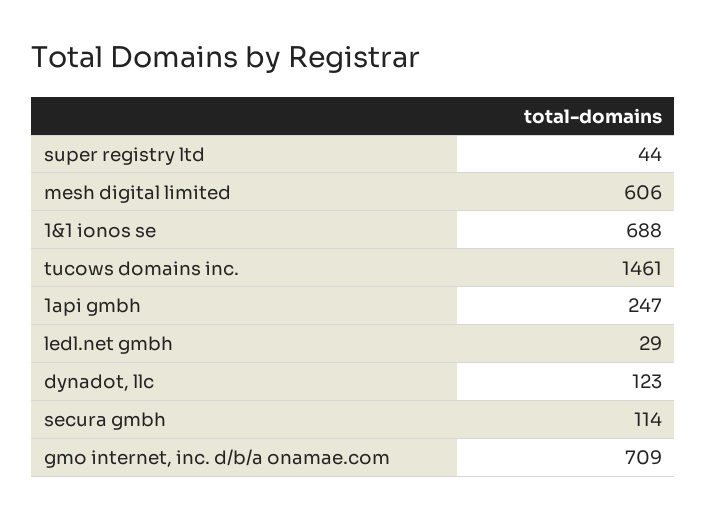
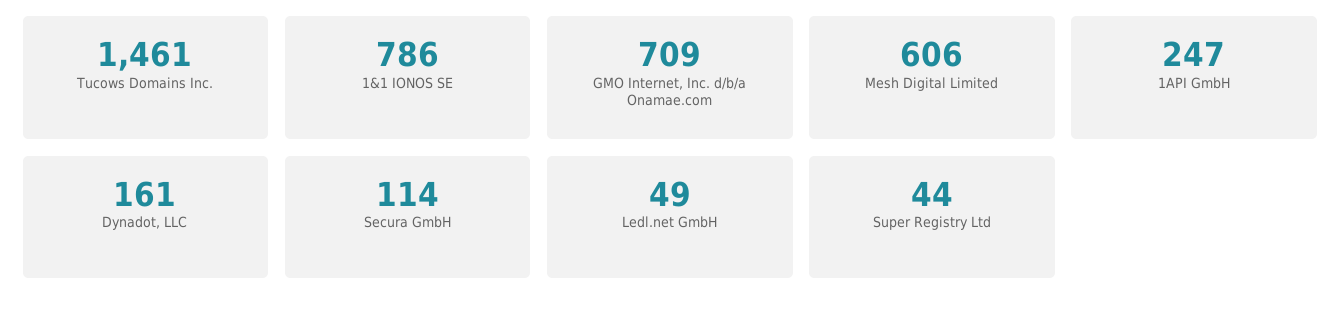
  {
    "super registry ltd": 44,
    "mesh digital limited": 606,
-   "1&1 ionos se": 688,
+   "1&1 ionos se": 786,
    "tucows domains inc.": 1461,
    "1api gmbh": 247,
-   "ledl.net gmbh": 29,
+   "ledl.net gmbh": 49,
-   "dynadot, llc": 123,
+   "dynadot, llc": 161,
    "secura gmbh": 114,
    "gmo internet, inc. d/b/a onamae.com": 709
  }

